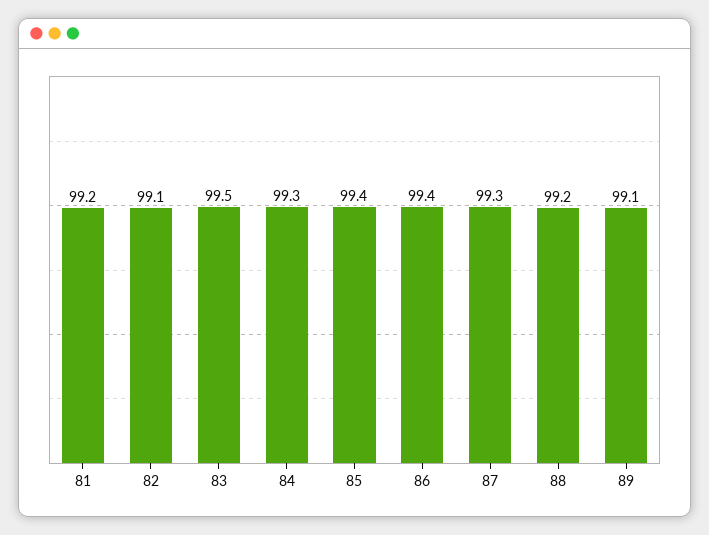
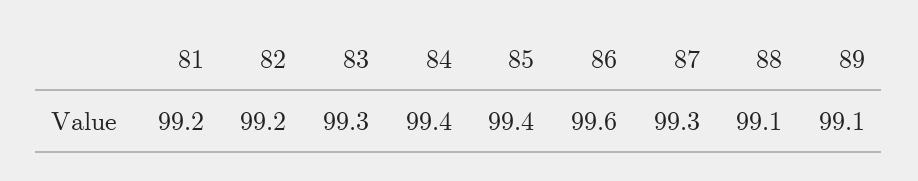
  {
    "81": 99.2,
-   "82": 99.1,
+   "82": 99.2,
-   "83": 99.5,
+   "83": 99.3,
-   "84": 99.3,
+   "84": 99.4,
    "85": 99.4,
-   "86": 99.4,
+   "86": 99.6,
    "87": 99.3,
-   "88": 99.2,
+   "88": 99.1,
    "89": 99.1
  }

